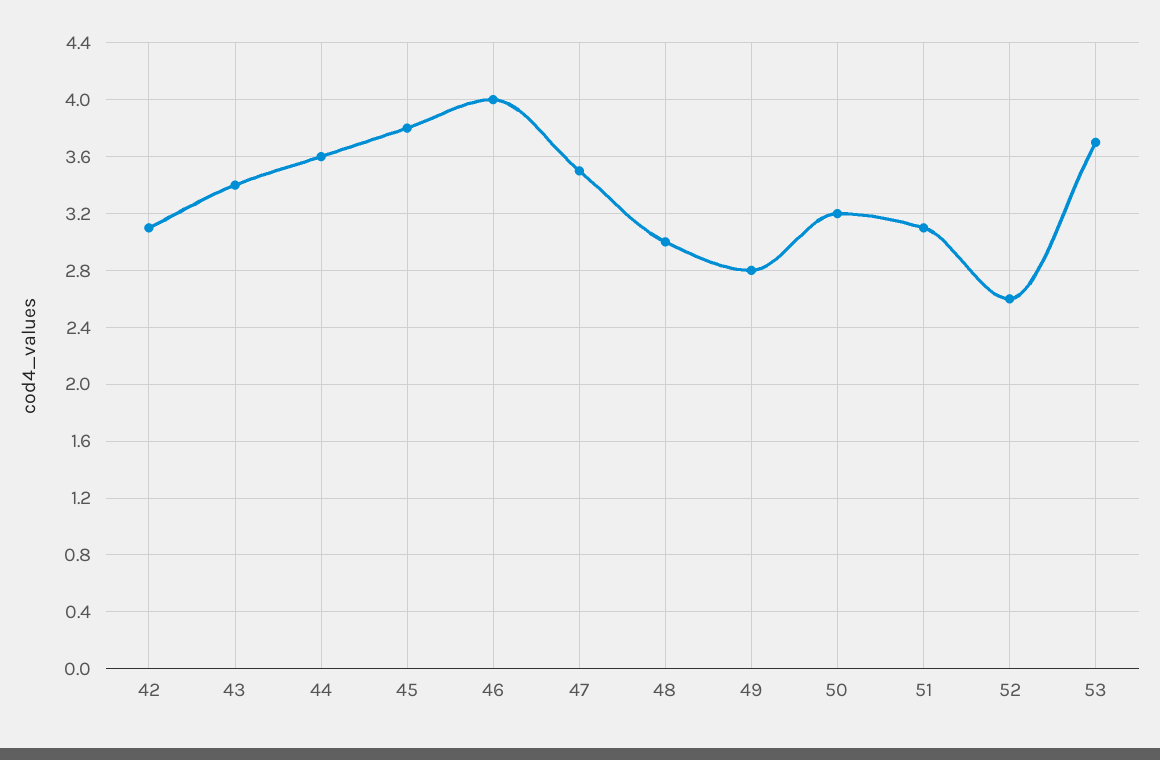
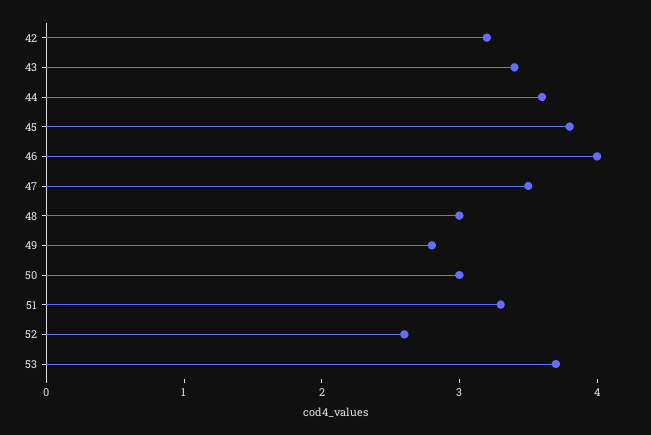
  {
-   "42": 3.1,
+   "42": 3.2,
    "43": 3.4,
    "44": 3.6,
    "45": 3.8,
    "46": 4,
    "47": 3.5,
    "48": 3,
    "49": 2.8,
-   "50": 3.2,
+   "50": 3,
-   "51": 3.1,
+   "51": 3.3,
    "52": 2.6,
    "53": 3.7
  }

